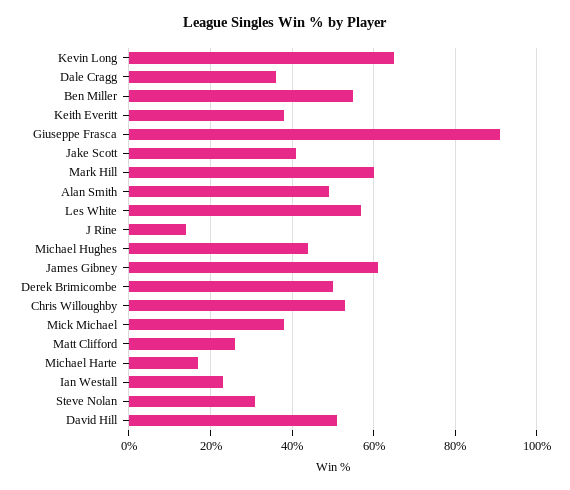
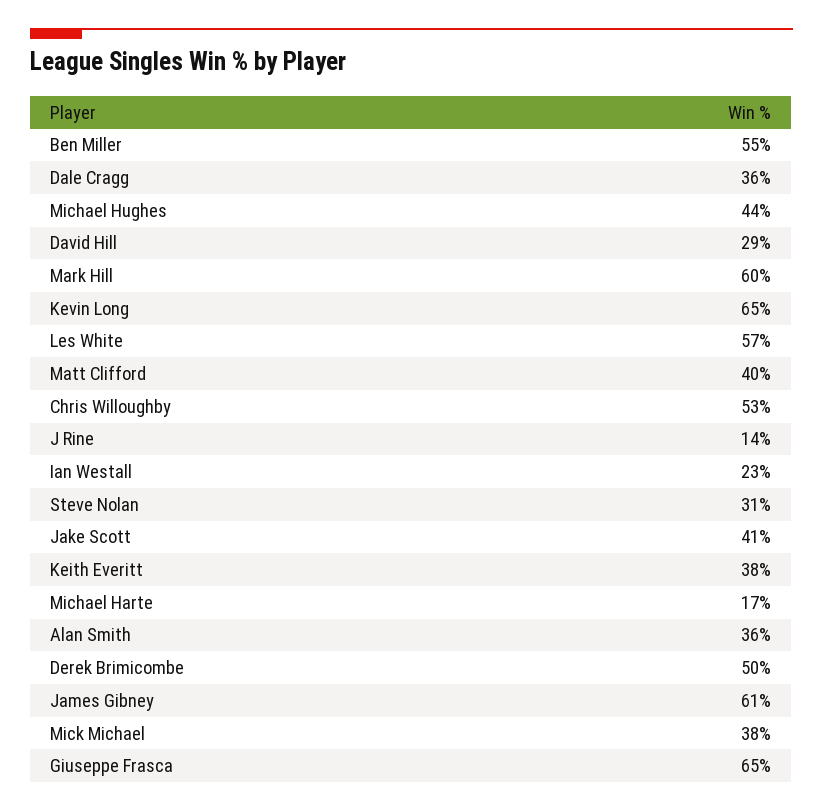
  {
    "Kevin Long": 65,
    "Dale Cragg": 36,
    "Ben Miller": 55,
    "Keith Everitt": 38,
-   "Giuseppe Frasca": 90,
+   "Giuseppe Frasca": 65,
    "Jake Scott": 41,
    "Mark Hill": 60,
-   "Alan Smith": 50,
+   "Alan Smith": 36,
    "Les White": 57,
    "J Rine": 14,
    "Michael Hughes": 44,
    "James Gibney": 61,
    "Derek Brimicombe": 50,
    "Chris Willoughby": 53,
    "Mick Michael": 38,
-   "Matt Clifford": 25,
+   "Matt Clifford": 40,
    "Michael Harte": 17,
    "Ian Westall": 23,
    "Steve Nolan": 31,
-   "David Hill": 50
+   "David Hill": 29
  }

